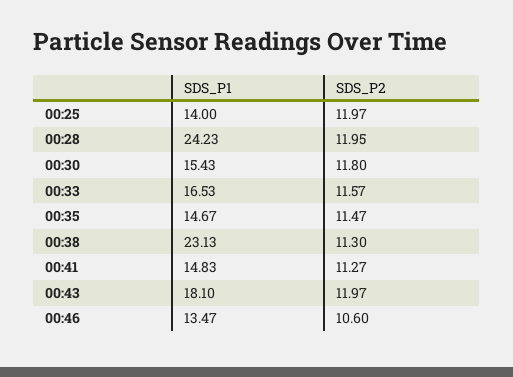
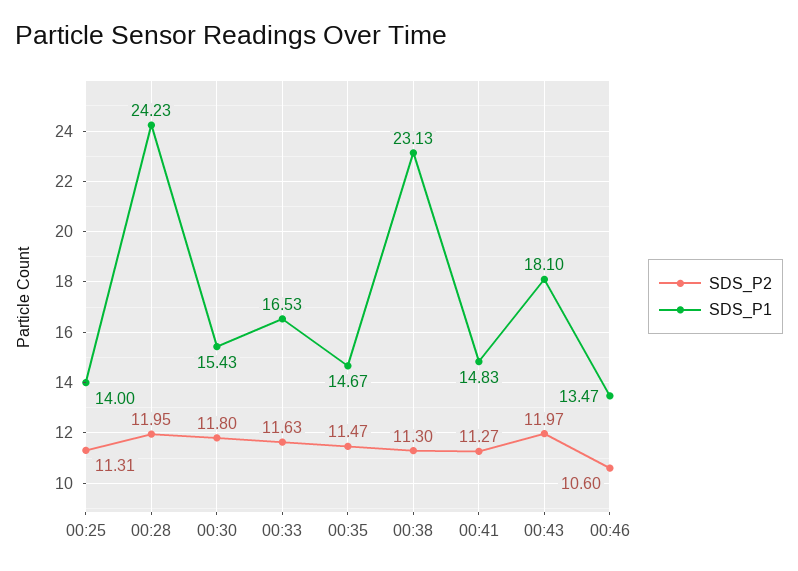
  {
    "SDS_P1": {
      "00:25": 14,
      "00:28": 24.23,
      "00:30": 15.43,
      "00:33": 16.53,
      "00:35": 14.67,
      "00:38": 23.13,
      "00:41": 14.83,
      "00:43": 18.1,
      "00:46": 13.47
    },
    "SDS_P2": {
-     "00:25": 11.97,
+     "00:25": 11.31,
      "00:28": 11.95,
      "00:30": 11.8,
-     "00:33": 11.57,
+     "00:33": 11.63,
      "00:35": 11.47,
      "00:38": 11.3,
      "00:41": 11.27,
      "00:43": 11.97,
      "00:46": 10.6
    }
  }

